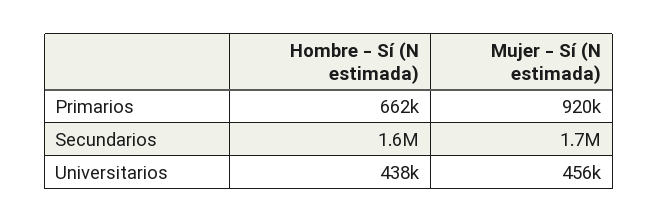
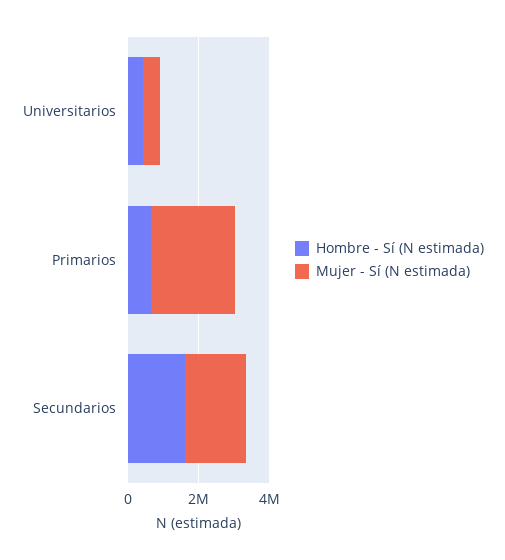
  {
    "Hombre - Sí (N estimada)": {
      "Primarios": 662000,
      "Secundarios": 1600000,
      "Universitarios": 438000
    },
    "Mujer - Sí (N estimada)": {
-     "Primarios": 920000,
+     "Primarios": 2500000,
      "Secundarios": 1700000,
      "Universitarios": 456000
    }
  }

